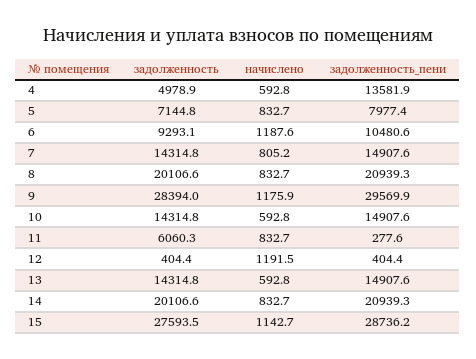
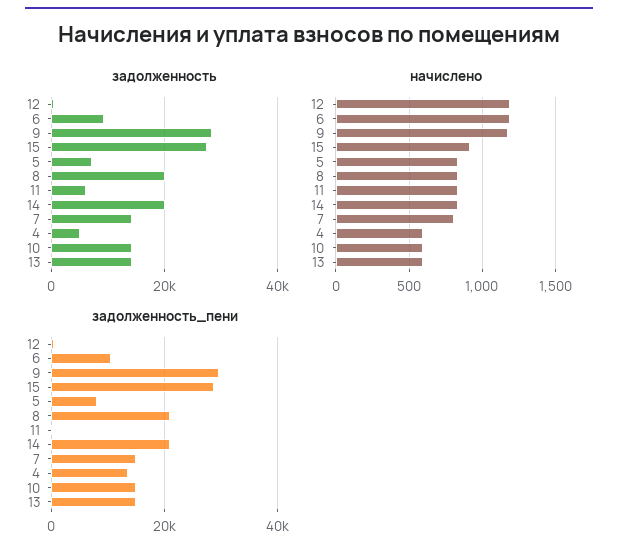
  {
    "задолженность": {
      "4": 4978.9,
      "5": 7144.8,
      "6": 9293.1,
      "7": 14314.8,
      "8": 20106.6,
      "9": 28394,
      "10": 14314.8,
      "11": 6060.3,
      "12": 404.4,
      "13": 14314.8,
      "14": 20106.6,
      "15": 27593.5
    },
    "начислено": {
      "4": 592.8,
      "5": 832.7,
      "6": 1187.6,
      "7": 805.2,
      "8": 832.7,
      "9": 1175.9,
      "10": 592.8,
      "11": 832.7,
      "12": 1191.5,
      "13": 592.8,
      "14": 832.7,
-     "15": 1142.7
+     "15": 900
    },
    "задолженность_пени": {
      "4": 13581.9,
      "5": 7977.4,
      "6": 10480.6,
      "7": 14907.6,
      "8": 20939.3,
      "9": 29569.9,
      "10": 14907.6,
      "11": 277.6,
      "12": 404.4,
      "13": 14907.6,
      "14": 20939.3,
      "15": 28736.2
    }
  }

